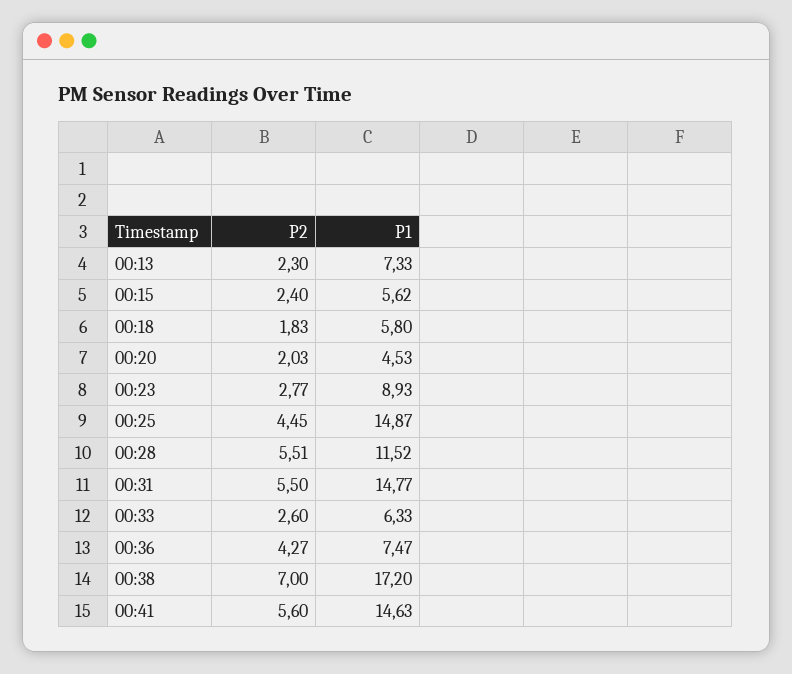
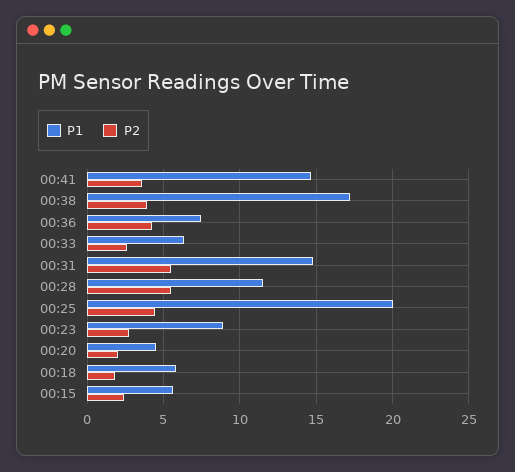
  {
    "P2": {
-     "00:13": 2.3,
      "00:15": 2.4,
      "00:18": 1.83,
      "00:20": 2.03,
      "00:23": 2.77,
      "00:25": 4.45,
      "00:28": 5.51,
      "00:31": 5.5,
      "00:33": 2.6,
      "00:36": 4.27,
-     "00:38": 7,
+     "00:38": 4,
-     "00:41": 5.6
+     "00:41": 3.5
    },
    "P1": {
-     "00:13": 7.33,
      "00:15": 5.62,
      "00:18": 5.8,
      "00:20": 4.53,
      "00:23": 8.93,
-     "00:25": 14.87,
+     "00:25": 20,
      "00:28": 11.52,
      "00:31": 14.77,
      "00:33": 6.33,
      "00:36": 7.47,
      "00:38": 17.2,
      "00:41": 14.63
    }
  }

